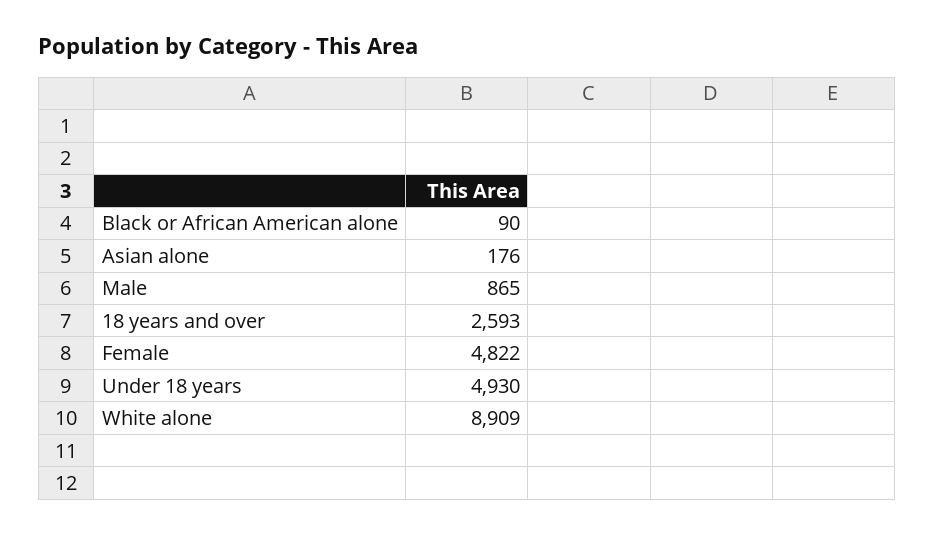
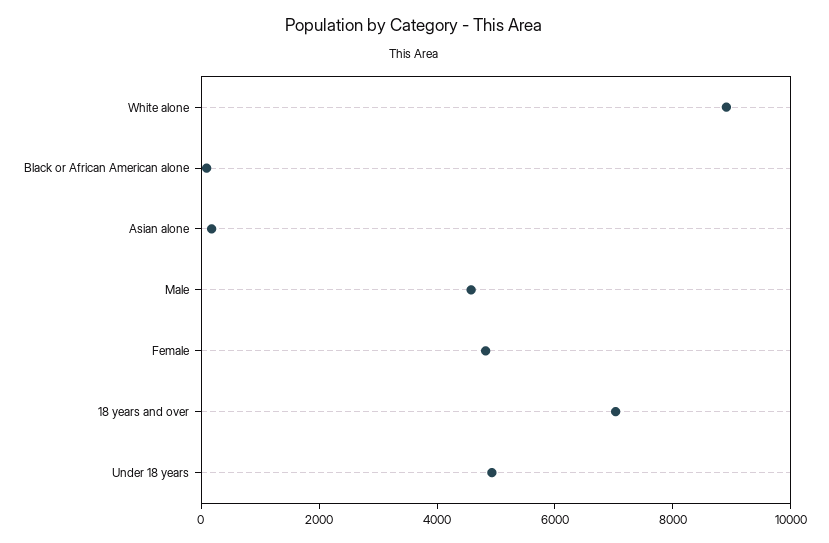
  {
    "Black or African American alone": 90,
    "Asian alone": 176,
-   "Male": 865,
+   "Male": 4500,
-   "18 years and over": 2593,
+   "18 years and over": 7000,
    "Female": 4822,
    "Under 18 years": 4930,
    "White alone": 8909
  }

